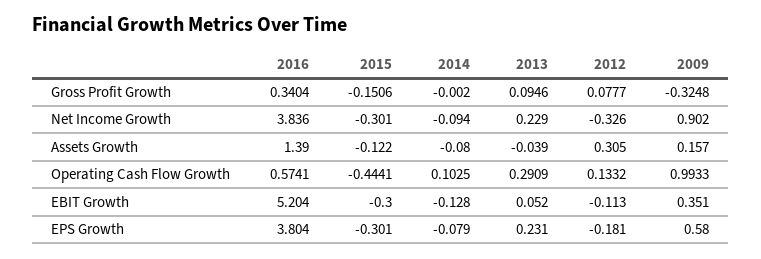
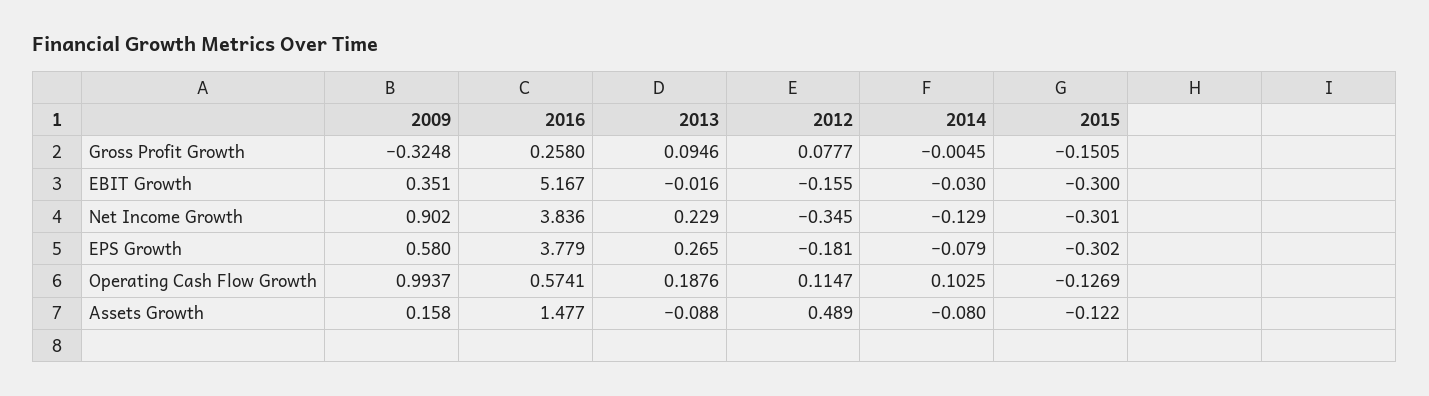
  {
    "2016": {
-     "Gross Profit Growth": 0.3404,
+     "Gross Profit Growth": 0.258,
      "Net Income Growth": 3.836,
-     "Assets Growth": 1.39,
+     "Assets Growth": 1.477,
      "Operating Cash Flow Growth": 0.5741,
-     "EBIT Growth": 5.204,
+     "EBIT Growth": 5.167,
-     "EPS Growth": 3.804
+     "EPS Growth": 3.779
    },
    "2015": {
-     "Gross Profit Growth": -0.1506,
+     "Gross Profit Growth": -0.1505,
      "Net Income Growth": -0.301,
      "Assets Growth": -0.122,
-     "Operating Cash Flow Growth": -0.4441,
+     "Operating Cash Flow Growth": -0.1269,
      "EBIT Growth": -0.3,
-     "EPS Growth": -0.301
+     "EPS Growth": -0.302
    },
    "2014": {
-     "Gross Profit Growth": -0.002,
+     "Gross Profit Growth": -0.0045,
-     "Net Income Growth": -0.094,
+     "Net Income Growth": -0.129,
      "Assets Growth": -0.08,
      "Operating Cash Flow Growth": 0.1025,
-     "EBIT Growth": -0.128,
+     "EBIT Growth": -0.03,
      "EPS Growth": -0.079
    },
    "2013": {
      "Gross Profit Growth": 0.0946,
      "Net Income Growth": 0.229,
-     "Assets Growth": -0.039,
+     "Assets Growth": -0.088,
-     "Operating Cash Flow Growth": 0.2909,
+     "Operating Cash Flow Growth": 0.1876,
-     "EBIT Growth": 0.052,
+     "EBIT Growth": -0.016,
-     "EPS Growth": 0.231
+     "EPS Growth": 0.265
    },
    "2012": {
      "Gross Profit Growth": 0.0777,
-     "Net Income Growth": -0.326,
+     "Net Income Growth": -0.345,
-     "Assets Growth": 0.305,
+     "Assets Growth": 0.489,
-     "Operating Cash Flow Growth": 0.1332,
+     "Operating Cash Flow Growth": 0.1147,
-     "EBIT Growth": -0.113,
+     "EBIT Growth": -0.155,
      "EPS Growth": -0.181
    },
    "2009": {
      "Gross Profit Growth": -0.3248,
      "Net Income Growth": 0.902,
-     "Assets Growth": 0.157,
+     "Assets Growth": 0.158,
-     "Operating Cash Flow Growth": 0.9933,
+     "Operating Cash Flow Growth": 0.9937,
      "EBIT Growth": 0.351,
      "EPS Growth": 0.58
    }
  }

